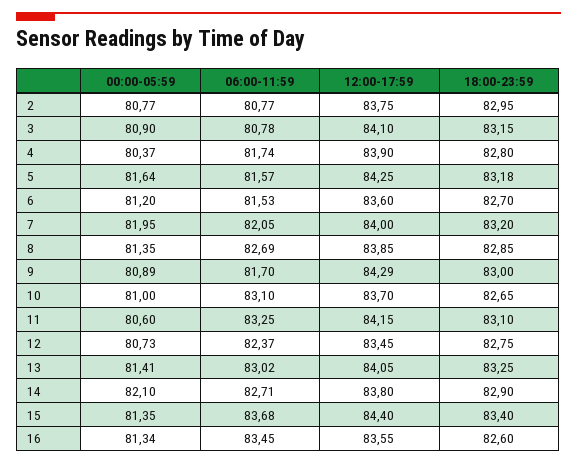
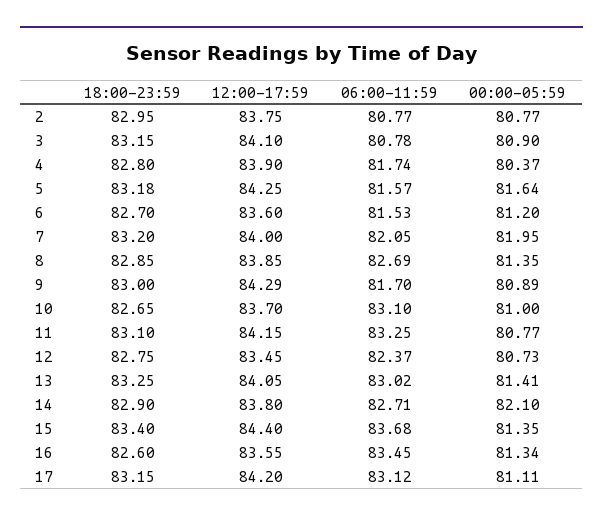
  {
    "00:00-05:59": {
      "2": 80.77,
      "3": 80.9,
      "4": 80.37,
      "5": 81.64,
      "6": 81.2,
      "7": 81.95,
      "8": 81.35,
      "9": 80.89,
      "10": 81,
-     "11": 80.6,
+     "11": 80.77,
      "12": 80.73,
      "13": 81.41,
      "14": 82.1,
      "15": 81.35,
-     "16": 81.34
+     "16": 81.34,
+     "17": 81.11
    },
    "06:00-11:59": {
      "2": 80.77,
      "3": 80.78,
      "4": 81.74,
      "5": 81.57,
      "6": 81.53,
      "7": 82.05,
      "8": 82.69,
      "9": 81.7,
      "10": 83.1,
      "11": 83.25,
      "12": 82.37,
      "13": 83.02,
      "14": 82.71,
      "15": 83.68,
-     "16": 83.45
+     "16": 83.45,
+     "17": 83.12
    },
    "12:00-17:59": {
      "2": 83.75,
      "3": 84.1,
      "4": 83.9,
      "5": 84.25,
      "6": 83.6,
      "7": 84,
      "8": 83.85,
      "9": 84.29,
      "10": 83.7,
      "11": 84.15,
      "12": 83.45,
      "13": 84.05,
      "14": 83.8,
      "15": 84.4,
-     "16": 83.55
+     "16": 83.55,
+     "17": 84.2
    },
    "18:00-23:59": {
      "2": 82.95,
      "3": 83.15,
      "4": 82.8,
      "5": 83.18,
      "6": 82.7,
      "7": 83.2,
      "8": 82.85,
      "9": 83,
      "10": 82.65,
      "11": 83.1,
      "12": 82.75,
      "13": 83.25,
      "14": 82.9,
      "15": 83.4,
-     "16": 82.6
+     "16": 82.6,
+     "17": 83.15
    }
  }

